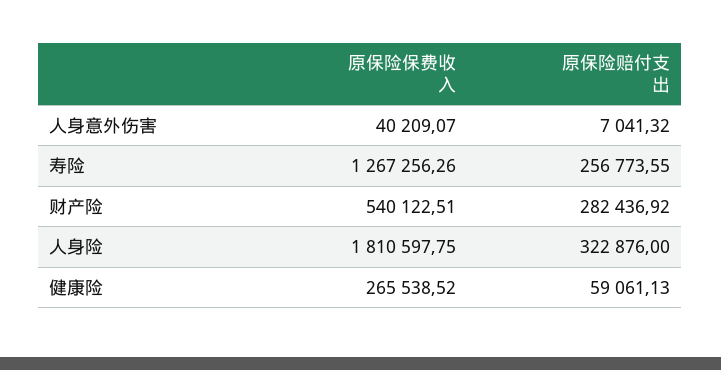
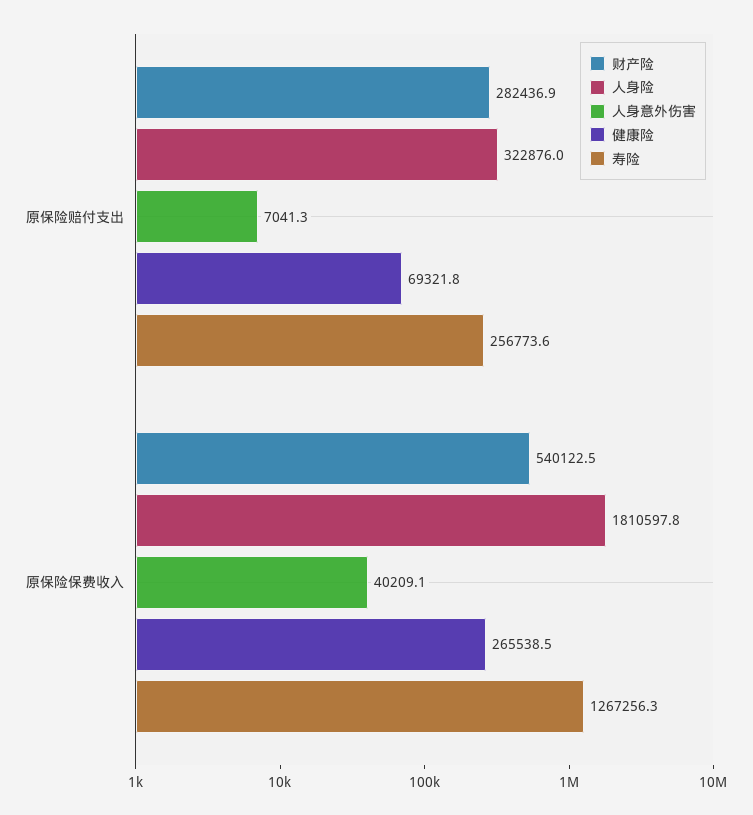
  {
    "人身意外伤害": {
      "原保险保费收入": 40209.07,
      "原保险赔付支出": 7041.32
    },
    "寿险": {
      "原保险保费收入": 1267256.26,
      "原保险赔付支出": 256773.55
    },
    "财产险": {
      "原保险保费收入": 540122.51,
      "原保险赔付支出": 282436.92
    },
    "人身险": {
      "原保险保费收入": 1810597.75,
      "原保险赔付支出": 322876
    },
    "健康险": {
      "原保险保费收入": 265538.52,
-     "原保险赔付支出": 59061.13
+     "原保险赔付支出": 69321.8
    }
  }

